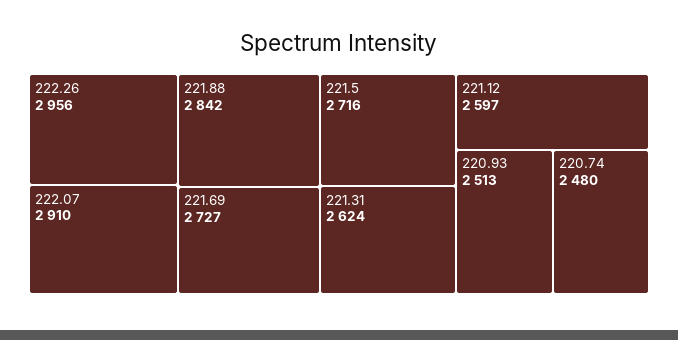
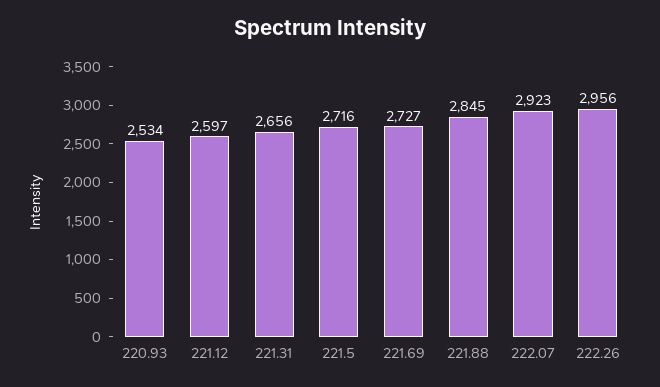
  {
    "222.26": 2956,
-   "222.07": 2910,
+   "222.07": 2923,
-   "221.88": 2842,
+   "221.88": 2845,
    "221.69": 2727,
    "221.5": 2716,
-   "221.31": 2624,
+   "221.31": 2656,
    "221.12": 2597,
-   "220.93": 2513,
+   "220.93": 2534
-   "220.74": 2480
  }

